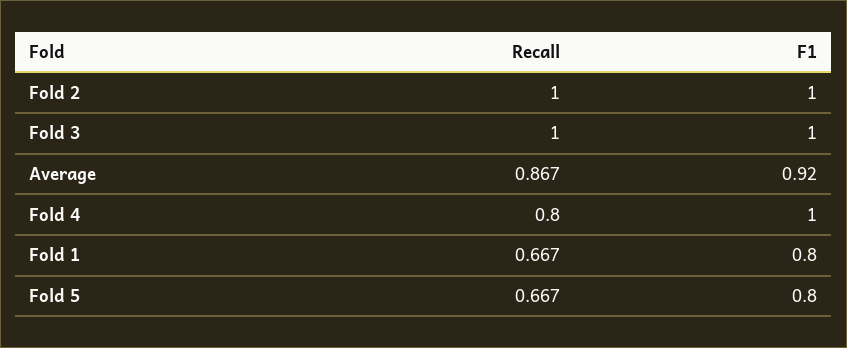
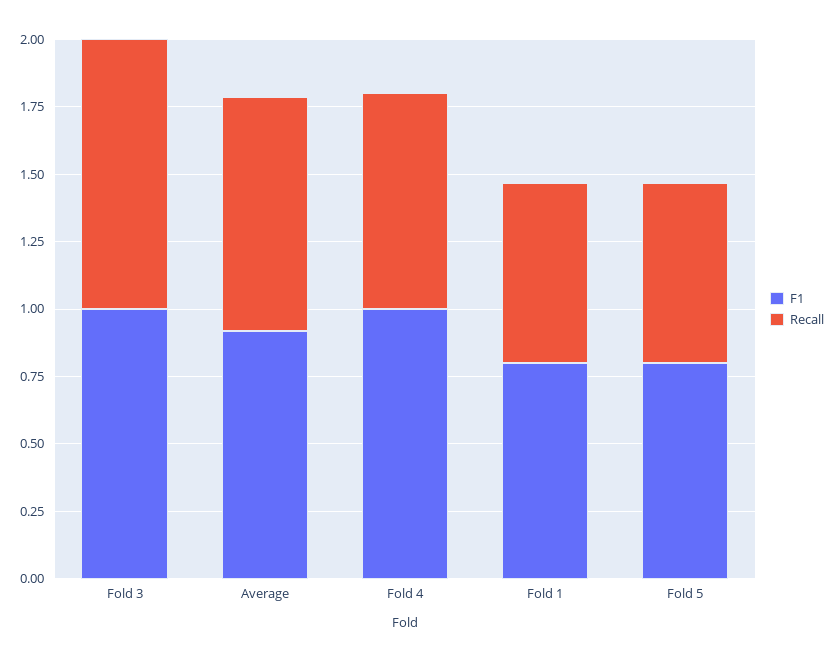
  {
    "Recall": {
-     "Fold 2": 1,
      "Fold 3": 1,
      "Average": 0.867,
      "Fold 4": 0.8,
      "Fold 1": 0.667,
      "Fold 5": 0.667
    },
    "F1": {
-     "Fold 2": 1,
      "Fold 3": 1,
      "Average": 0.92,
      "Fold 4": 1,
      "Fold 1": 0.8,
      "Fold 5": 0.8
    }
  }

